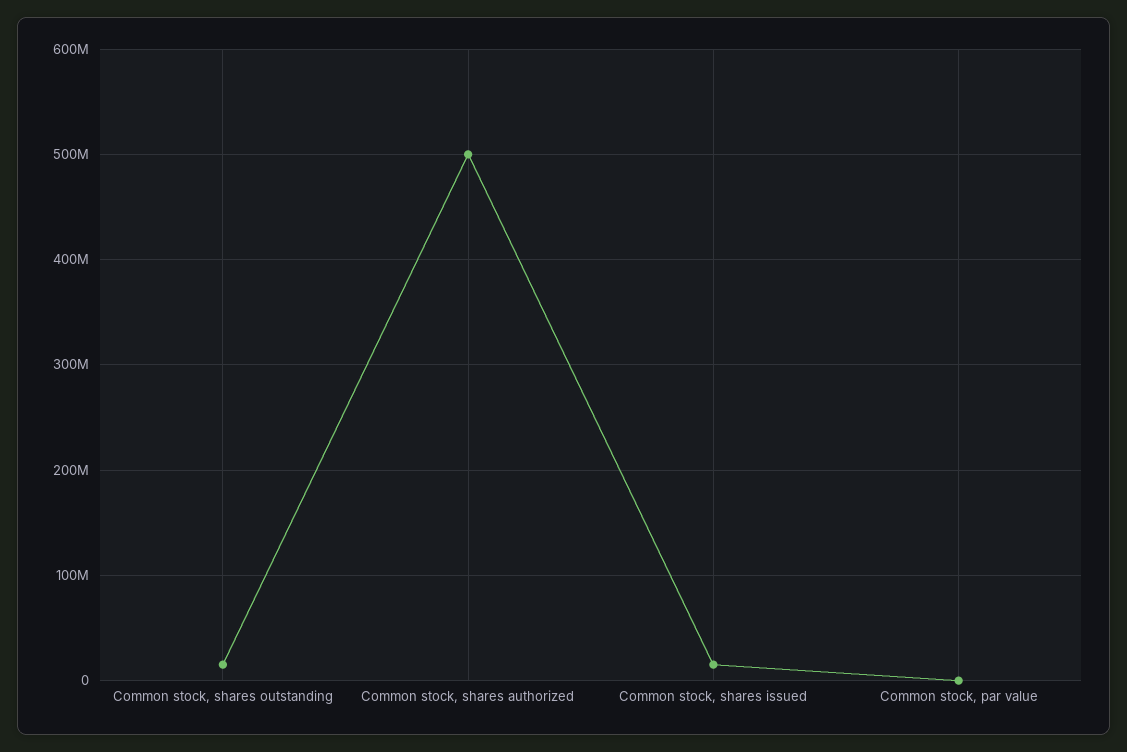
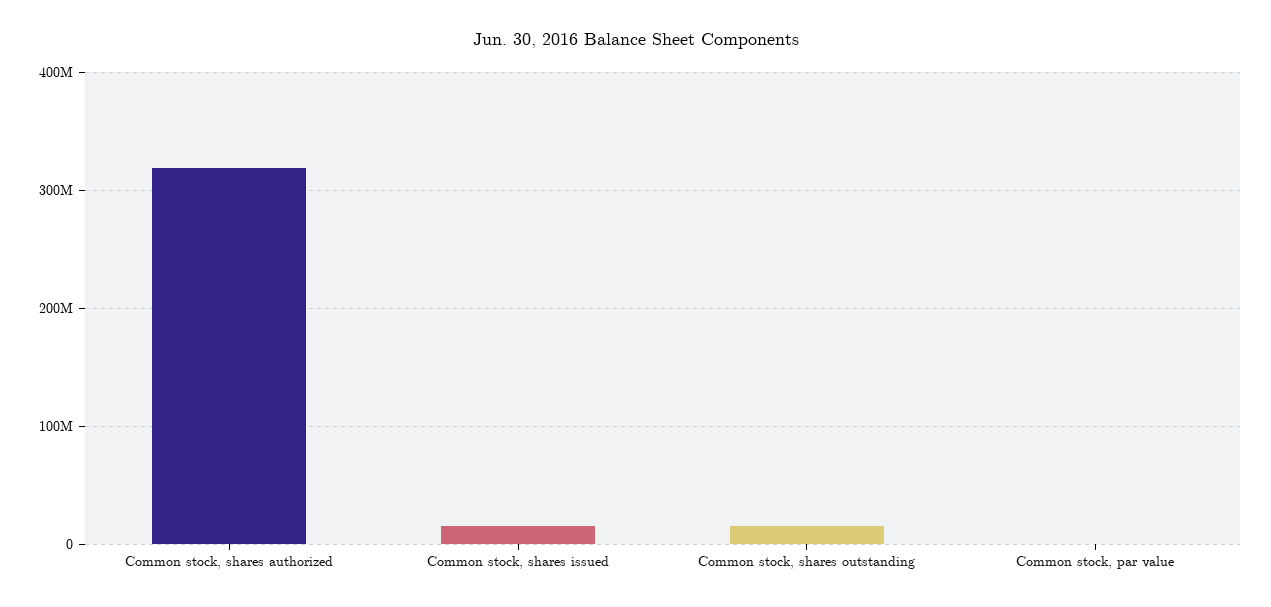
  {
    "Common stock, shares outstanding": 20000000,
-   "Common stock, shares authorized": 500000000,
+   "Common stock, shares authorized": 320000000,
    "Common stock, shares issued": 20000000,
    "Common stock, par value": 0
  }

